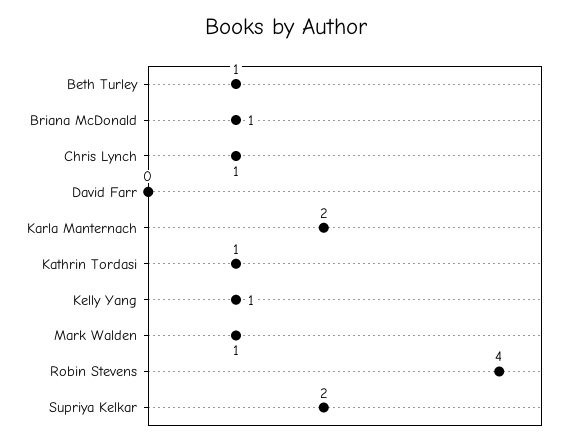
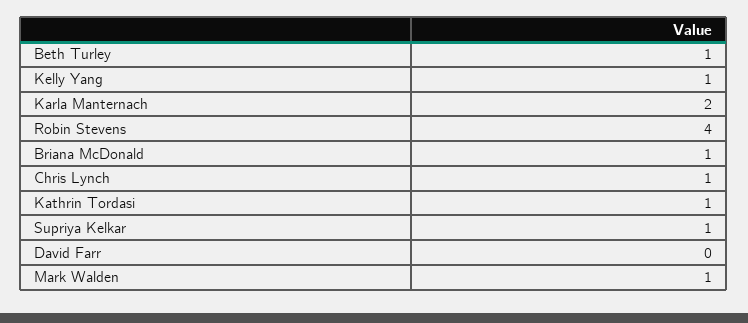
  {
    "Beth Turley": 1,
    "Briana McDonald": 1,
    "Chris Lynch": 1,
    "David Farr": 0,
    "Karla Manternach": 2,
    "Kathrin Tordasi": 1,
    "Kelly Yang": 1,
    "Mark Walden": 1,
    "Robin Stevens": 4,
-   "Supriya Kelkar": 2
+   "Supriya Kelkar": 1
  }

